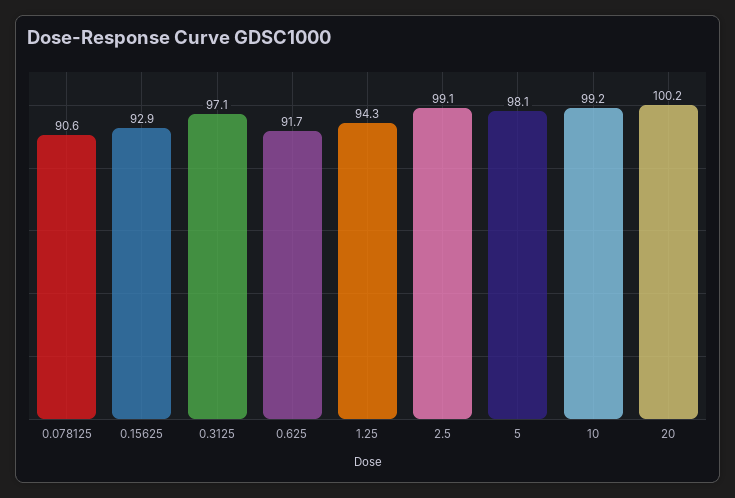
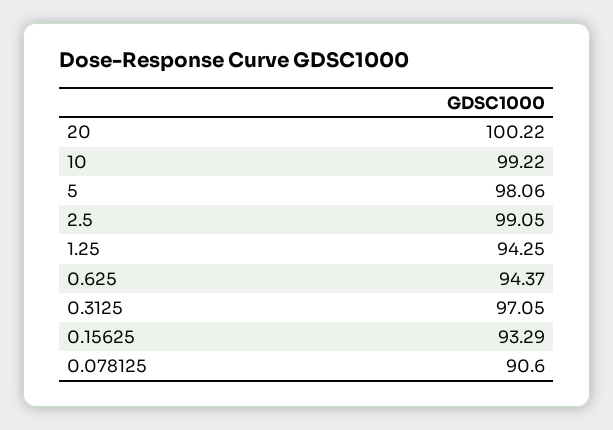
  {
    "0.078125": 90.6,
-   "0.15625": 92.9,
+   "0.15625": 93.29,
    "0.3125": 97.05,
-   "0.625": 91.7,
+   "0.625": 94.37,
    "1.25": 94.25,
    "2.5": 99.05,
    "5": 98.06,
    "10": 99.22,
    "20": 100.22
  }

